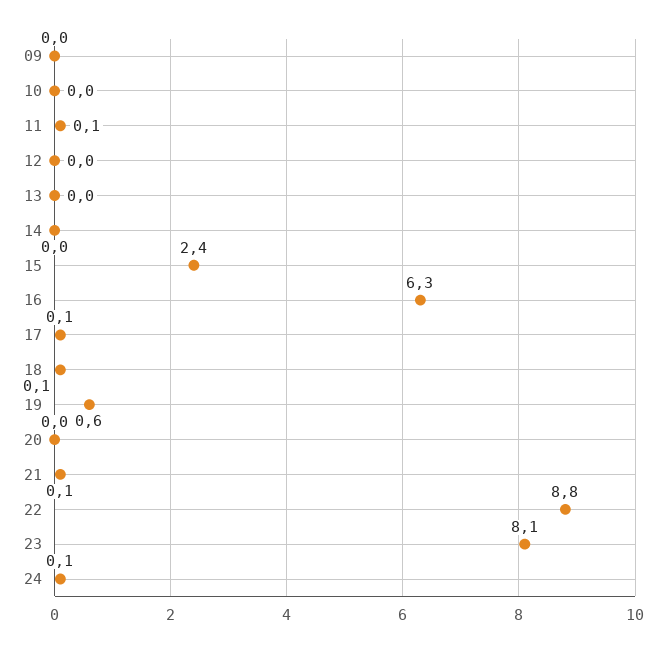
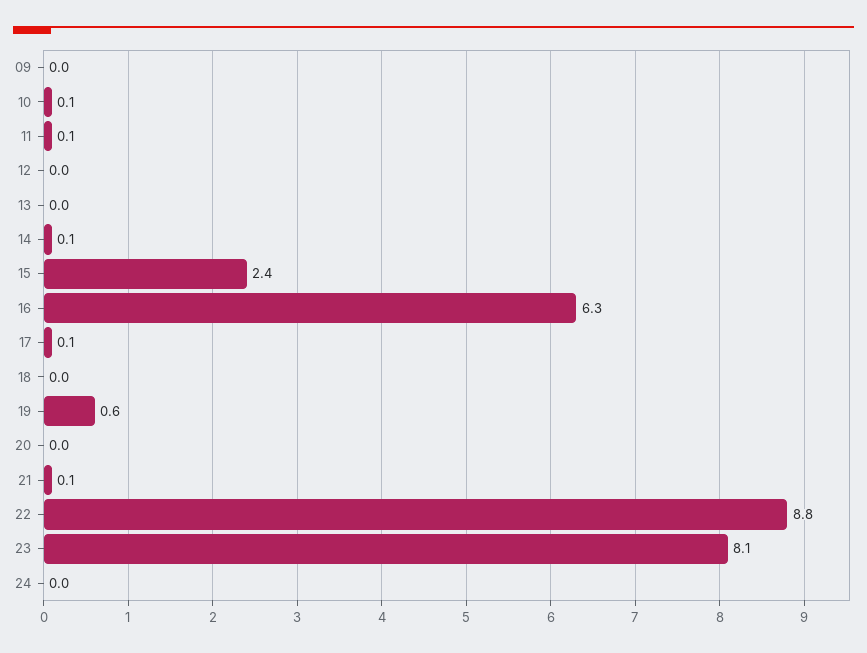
  {
    "09": 0,
-   "10": 0,
+   "10": 0.1,
    "11": 0.1,
    "12": 0,
    "13": 0,
-   "14": 0,
+   "14": 0.1,
    "15": 2.4,
    "16": 6.3,
    "17": 0.1,
-   "18": 0.1,
+   "18": 0,
    "19": 0.6,
    "20": 0,
    "21": 0.1,
    "22": 8.8,
    "23": 8.1,
-   "24": 0.1
+   "24": 0
  }

